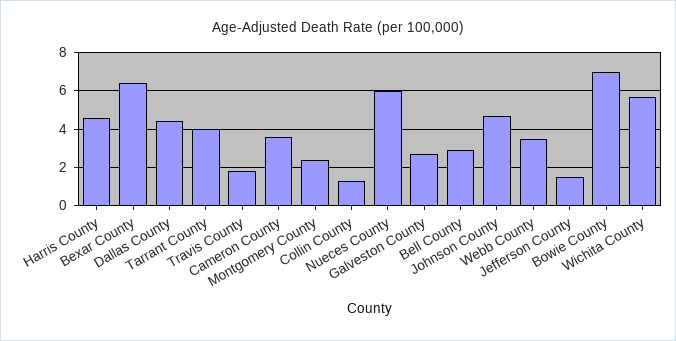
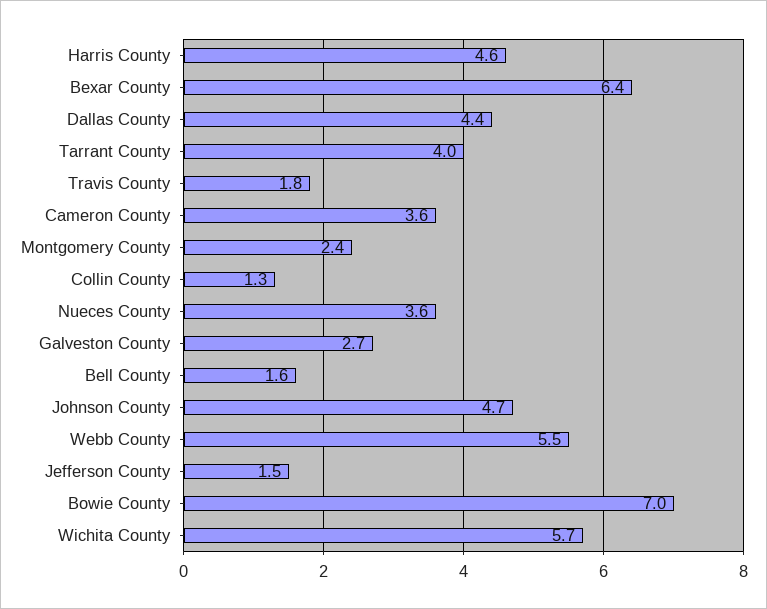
  {
    "Harris County": 4.6,
    "Bexar County": 6.4,
    "Dallas County": 4.4,
    "Tarrant County": 4,
    "Travis County": 1.8,
    "Cameron County": 3.6,
    "Montgomery County": 2.4,
    "Collin County": 1.3,
-   "Nueces County": 6,
+   "Nueces County": 3.6,
    "Galveston County": 2.7,
-   "Bell County": 3,
+   "Bell County": 1.6,
    "Johnson County": 4.7,
-   "Webb County": 3.5,
+   "Webb County": 5.5,
    "Jefferson County": 1.5,
    "Bowie County": 7,
    "Wichita County": 5.7
  }

